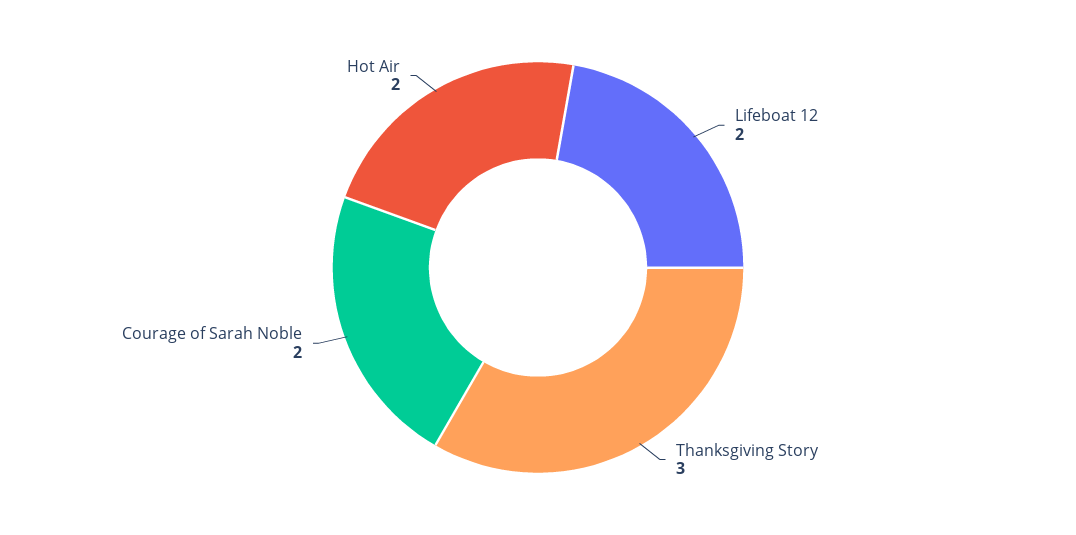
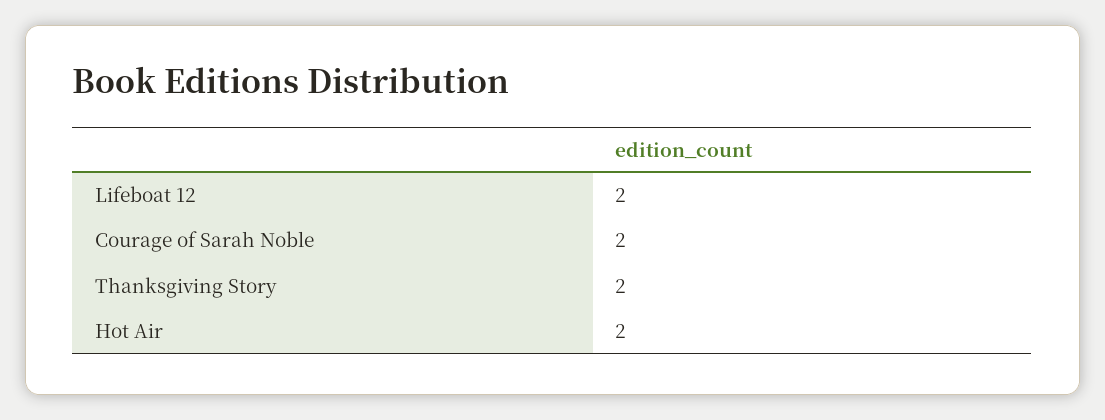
  {
    "Lifeboat 12": 2,
-   "Thanksgiving Story": 3,
+   "Thanksgiving Story": 2,
    "Courage of Sarah Noble": 2,
    "Hot Air": 2
  }

